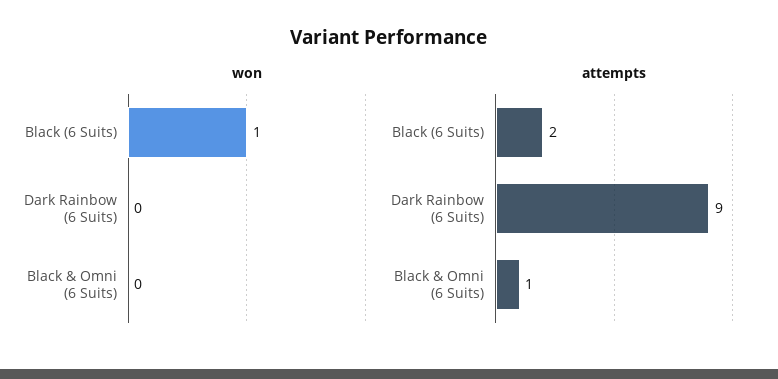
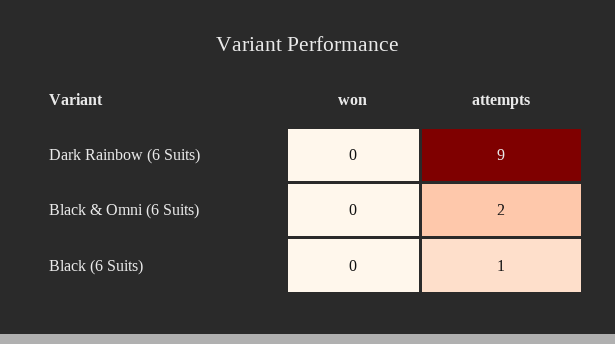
  {
    "won": {
-     "Black (6 Suits)": 1,
+     "Black (6 Suits)": 0,
      "Dark Rainbow (6 Suits)": 0,
      "Black & Omni (6 Suits)": 0
    },
    "attempts": {
-     "Black (6 Suits)": 2,
+     "Black (6 Suits)": 1,
      "Dark Rainbow (6 Suits)": 9,
-     "Black & Omni (6 Suits)": 1
+     "Black & Omni (6 Suits)": 2
    }
  }

